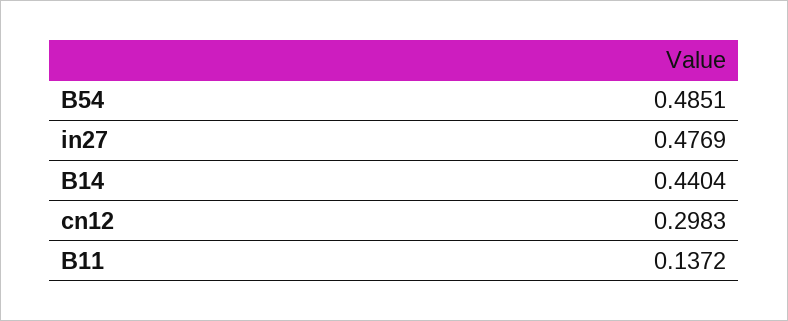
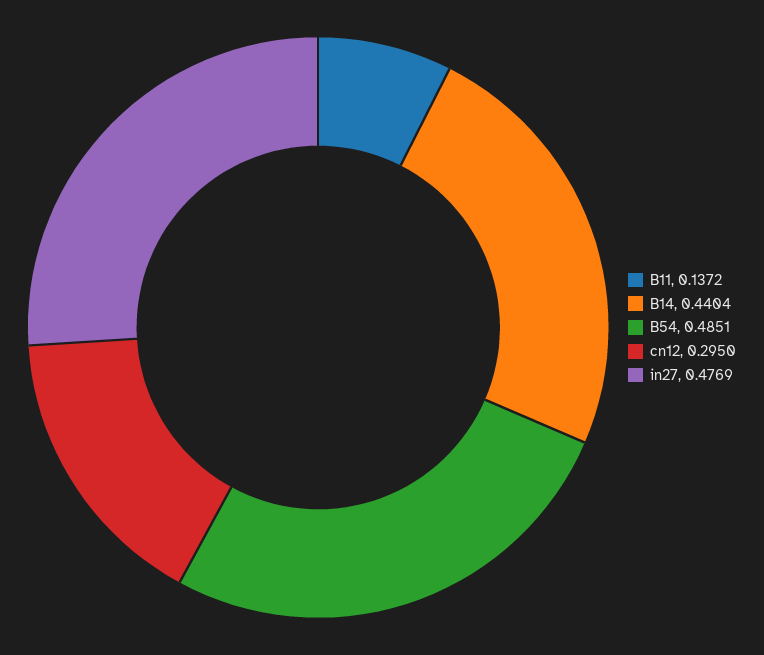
  {
    "B54": 0.4851,
    "in27": 0.4769,
    "B14": 0.4404,
-   "cn12": 0.2983,
+   "cn12": 0.295,
    "B11": 0.1372
  }

